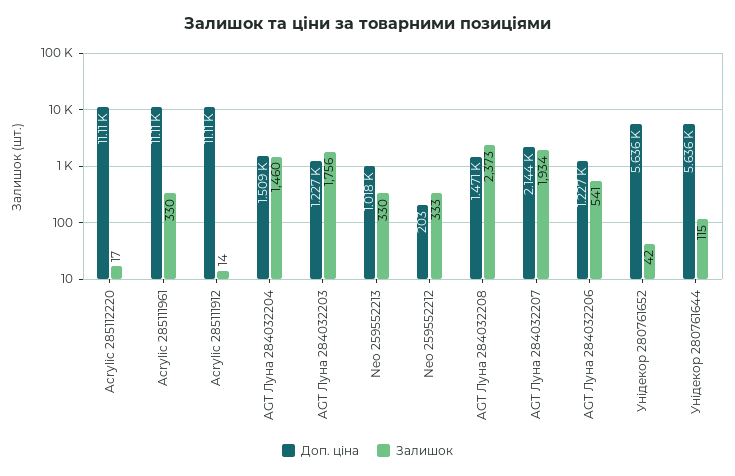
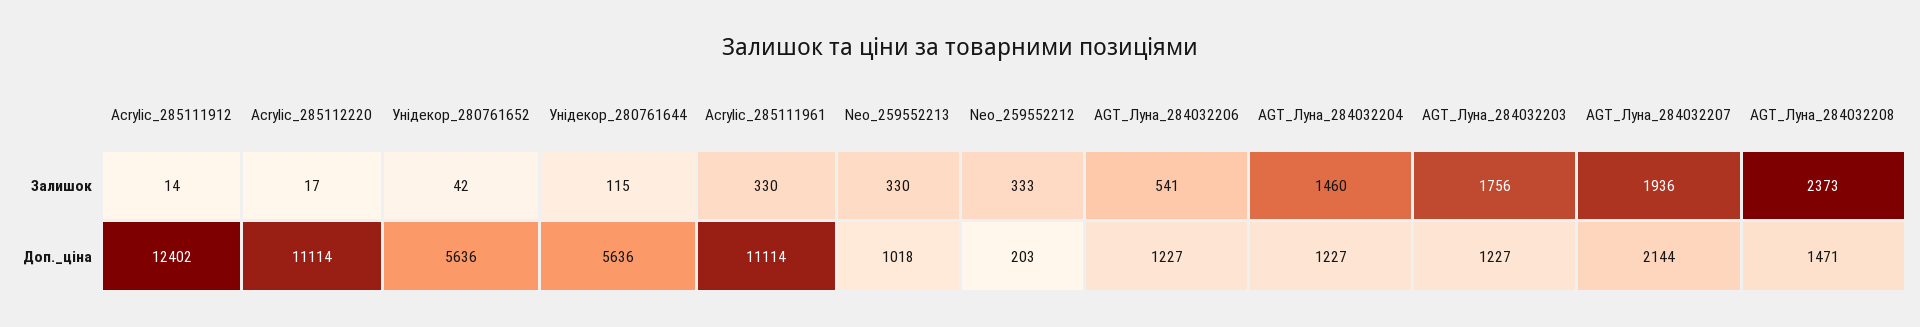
  {
    "Доп. ціна": {
      "Acrylic 285112220": 11114,
      "Acrylic 285111961": 11114,
-     "Acrylic 285111912": 11110,
+     "Acrylic 285111912": 12402,
-     "AGT Луна 284032204": 1509,
+     "AGT Луна 284032204": 1227,
      "AGT Луна 284032203": 1227,
      "Neo 259552213": 1018,
      "Neo 259552212": 203,
      "AGT Луна 284032208": 1471,
      "AGT Луна 284032207": 2144,
      "AGT Луна 284032206": 1227,
      "Унідекор 280761652": 5636,
      "Унідекор 280761644": 5636
    },
    "Залишок": {
      "Acrylic 285112220": 17,
      "Acrylic 285111961": 330,
      "Acrylic 285111912": 14,
      "AGT Луна 284032204": 1460,
      "AGT Луна 284032203": 1756,
      "Neo 259552213": 330,
      "Neo 259552212": 333,
      "AGT Луна 284032208": 2373,
-     "AGT Луна 284032207": 1934,
+     "AGT Луна 284032207": 1936,
      "AGT Луна 284032206": 541,
      "Унідекор 280761652": 42,
      "Унідекор 280761644": 115
    }
  }

